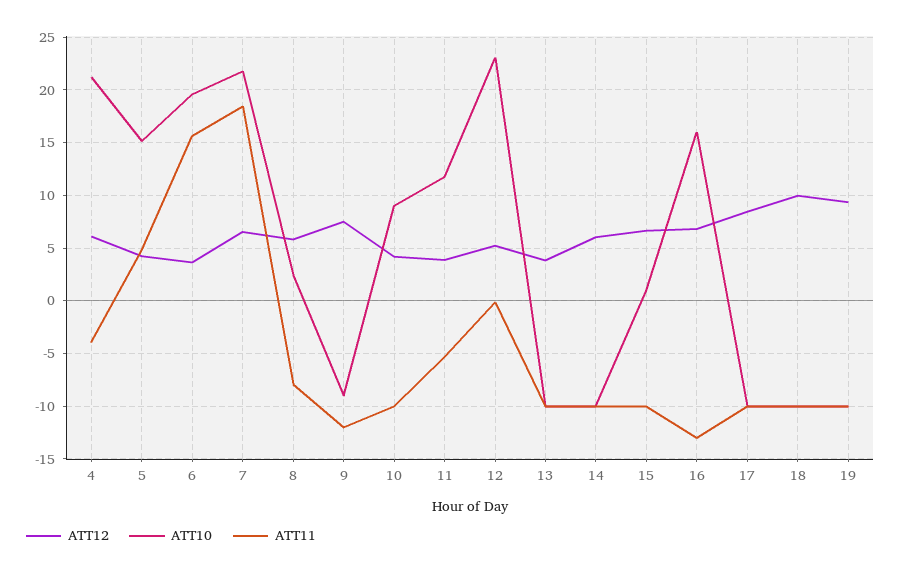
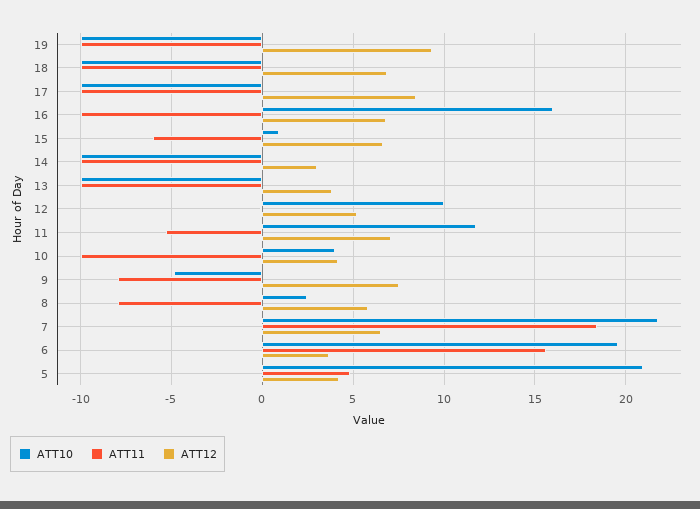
  {
    "ATT12": {
-     "4": 6,
      "5": 4,
      "6": 3.5,
      "7": 6.5,
      "8": 6,
      "9": 7.5,
      "10": 4,
-     "11": 4,
+     "11": 7,
      "12": 5,
      "13": 4,
-     "14": 6,
+     "14": 3,
      "15": 6.5,
      "16": 7,
      "17": 8.5,
-     "18": 10,
+     "18": 7,
      "19": 9.5
    },
    "ATT10": {
-     "4": 21,
-     "5": 15,
+     "5": 21,
      "6": 19.5,
      "7": 22,
      "8": 2.5,
-     "9": -9,
+     "9": -5,
-     "10": 9,
+     "10": 4,
      "11": 12,
-     "12": 23,
+     "12": 10,
      "13": -10,
      "14": -10,
      "15": 1,
      "16": 16,
      "17": -10,
      "18": -10,
      "19": -10
    },
    "ATT11": {
-     "4": -4,
      "5": 5,
      "6": 15.5,
      "7": 18.5,
      "8": -8,
-     "9": -12,
+     "9": -8,
      "10": -10,
      "11": -5.5,
      "12": 0,
      "13": -10,
      "14": -10,
-     "15": -10,
+     "15": -6,
-     "16": -13,
+     "16": -10,
      "17": -10,
      "18": -10,
      "19": -10
    }
  }

